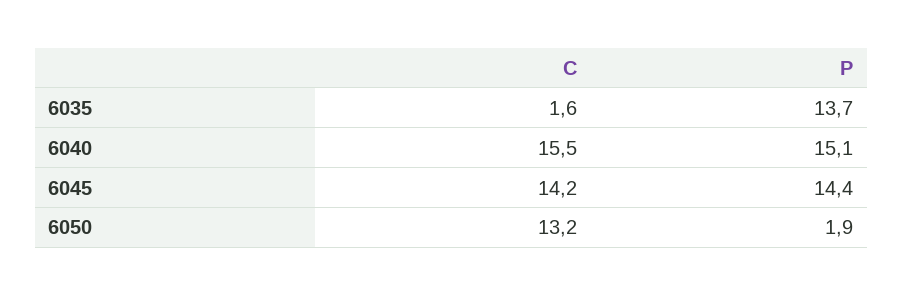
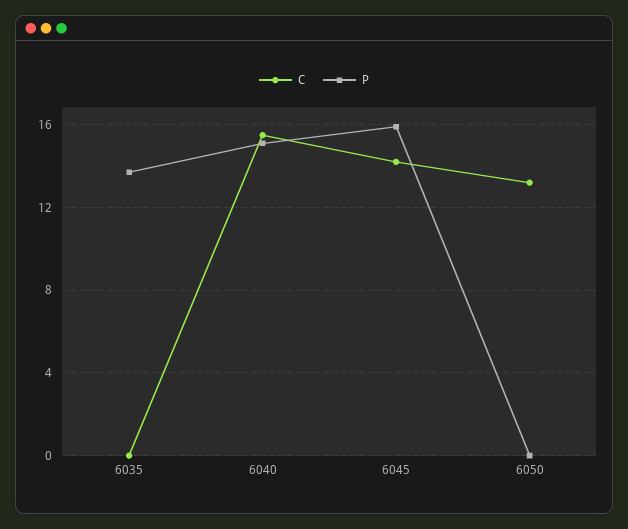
  {
    "C": {
-     "6035": 1.6,
+     "6035": 0,
      "6040": 15.5,
      "6045": 14.2,
      "6050": 13.2
    },
    "P": {
      "6035": 13.7,
      "6040": 15.1,
-     "6045": 14.4,
+     "6045": 16,
-     "6050": 1.9
+     "6050": 0
    }
  }

